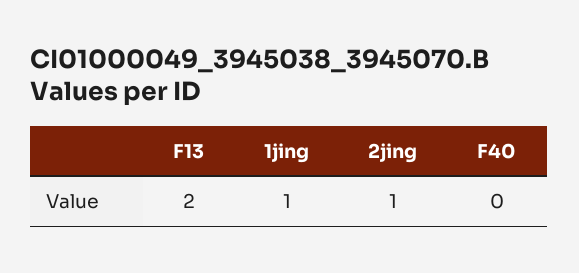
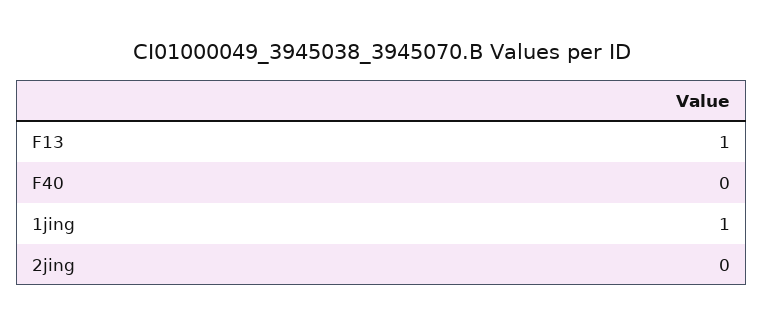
  {
-   "F13": 2,
+   "F13": 1,
    "1jing": 1,
-   "2jing": 1,
+   "2jing": 0,
    "F40": 0
  }

